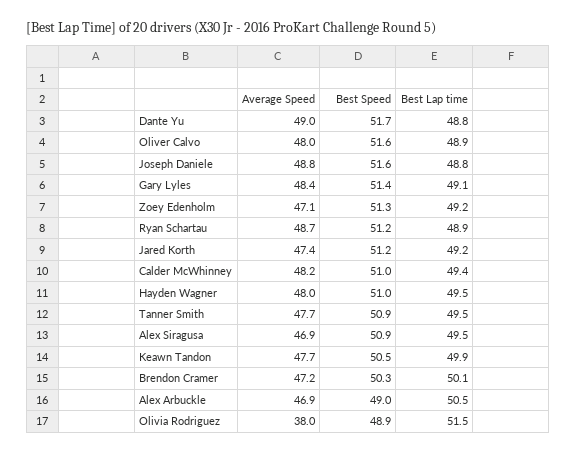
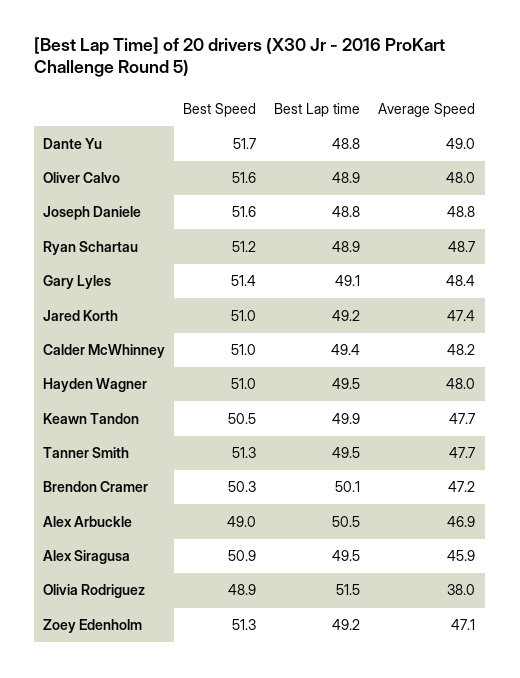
  {
    "Average Speed": {
      "Dante Yu": 49,
      "Oliver Calvo": 48,
      "Joseph Daniele": 48.8,
      "Gary Lyles": 48.4,
      "Zoey Edenholm": 47.1,
      "Ryan Schartau": 48.7,
      "Jared Korth": 47.4,
      "Calder McWhinney": 48.2,
      "Hayden Wagner": 48,
      "Tanner Smith": 47.7,
-     "Alex Siragusa": 46.9,
+     "Alex Siragusa": 45.9,
      "Keawn Tandon": 47.7,
      "Brendon Cramer": 47.2,
      "Alex Arbuckle": 46.9,
      "Olivia Rodriguez": 38
    },
    "Best Speed": {
      "Dante Yu": 51.7,
      "Oliver Calvo": 51.6,
      "Joseph Daniele": 51.6,
      "Gary Lyles": 51.4,
      "Zoey Edenholm": 51.3,
      "Ryan Schartau": 51.2,
-     "Jared Korth": 51.2,
+     "Jared Korth": 51,
      "Calder McWhinney": 51,
      "Hayden Wagner": 51,
-     "Tanner Smith": 50.9,
+     "Tanner Smith": 51.3,
      "Alex Siragusa": 50.9,
      "Keawn Tandon": 50.5,
      "Brendon Cramer": 50.3,
      "Alex Arbuckle": 49,
      "Olivia Rodriguez": 48.9
    },
    "Best Lap time": {
      "Dante Yu": 48.8,
      "Oliver Calvo": 48.9,
      "Joseph Daniele": 48.8,
      "Gary Lyles": 49.1,
      "Zoey Edenholm": 49.2,
      "Ryan Schartau": 48.9,
      "Jared Korth": 49.2,
      "Calder McWhinney": 49.4,
      "Hayden Wagner": 49.5,
      "Tanner Smith": 49.5,
      "Alex Siragusa": 49.5,
      "Keawn Tandon": 49.9,
      "Brendon Cramer": 50.1,
      "Alex Arbuckle": 50.5,
      "Olivia Rodriguez": 51.5
    }
  }

